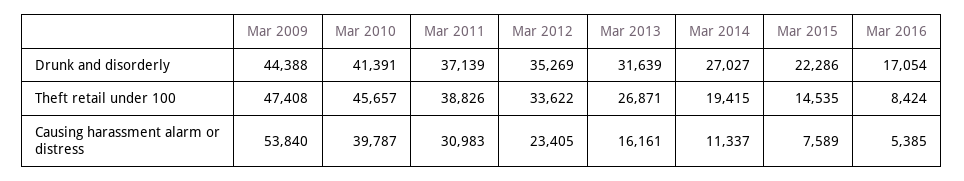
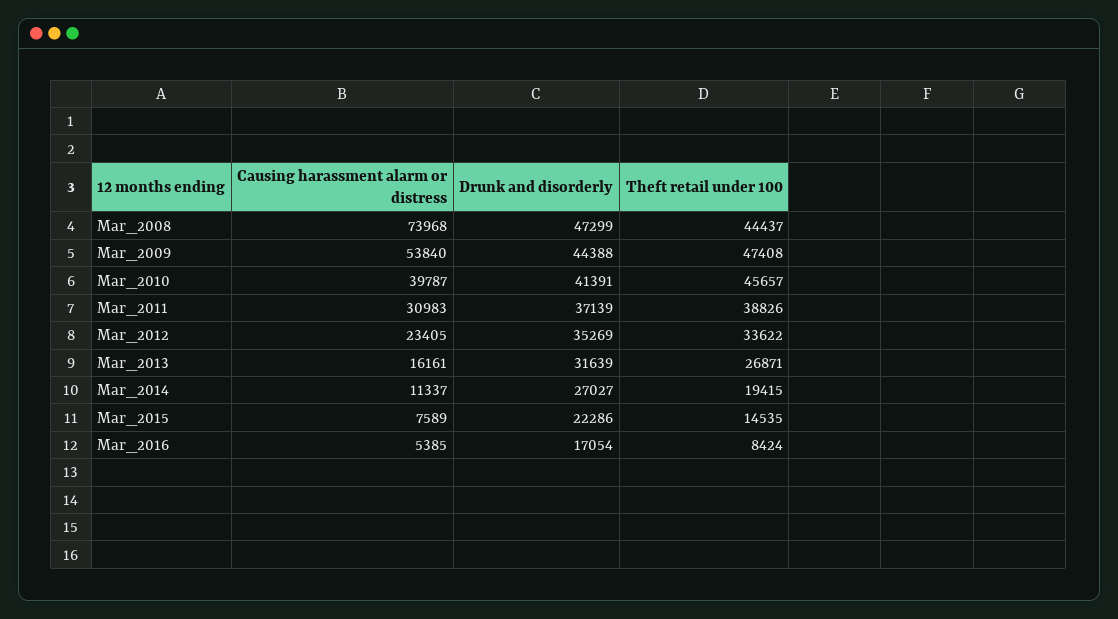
  {
    "Mar 2009": {
      "Drunk and disorderly": 44388,
      "Theft retail under 100": 47408,
      "Causing harassment alarm or distress": 53840
    },
    "Mar 2010": {
      "Drunk and disorderly": 41391,
      "Theft retail under 100": 45657,
      "Causing harassment alarm or distress": 39787
    },
    "Mar 2011": {
      "Drunk and disorderly": 37139,
      "Theft retail under 100": 38826,
      "Causing harassment alarm or distress": 30983
    },
    "Mar 2012": {
      "Drunk and disorderly": 35269,
      "Theft retail under 100": 33622,
      "Causing harassment alarm or distress": 23405
    },
    "Mar 2013": {
      "Drunk and disorderly": 31639,
      "Theft retail under 100": 26871,
      "Causing harassment alarm or distress": 16161
    },
    "Mar 2014": {
      "Drunk and disorderly": 27027,
      "Theft retail under 100": 19415,
      "Causing harassment alarm or distress": 11337
    },
    "Mar 2015": {
      "Drunk and disorderly": 22286,
      "Theft retail under 100": 14535,
      "Causing harassment alarm or distress": 7589
    },
    "Mar 2016": {
      "Drunk and disorderly": 17054,
      "Theft retail under 100": 8424,
      "Causing harassment alarm or distress": 5385
-   }
+   },
+   "Mar_2008": {
+     "Causing harassment alarm or distress": 73968,
+     "Drunk and disorderly": 47299,
+     "Theft retail under 100": 44437
+   }
  }

